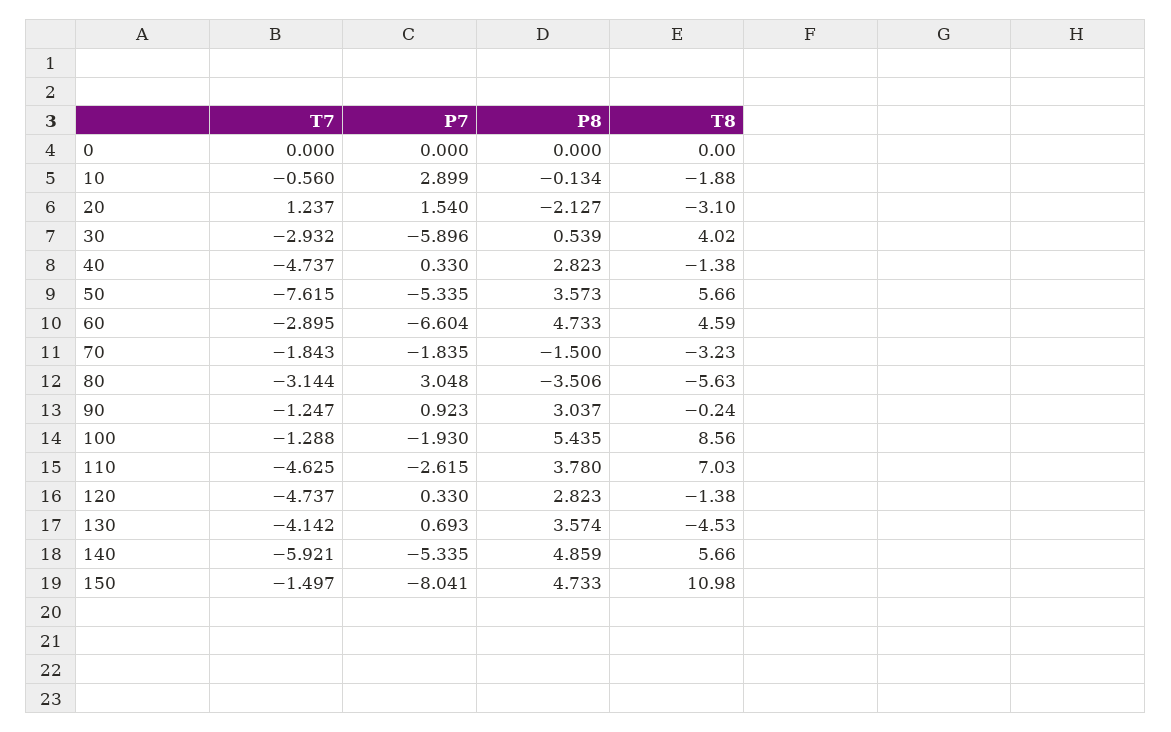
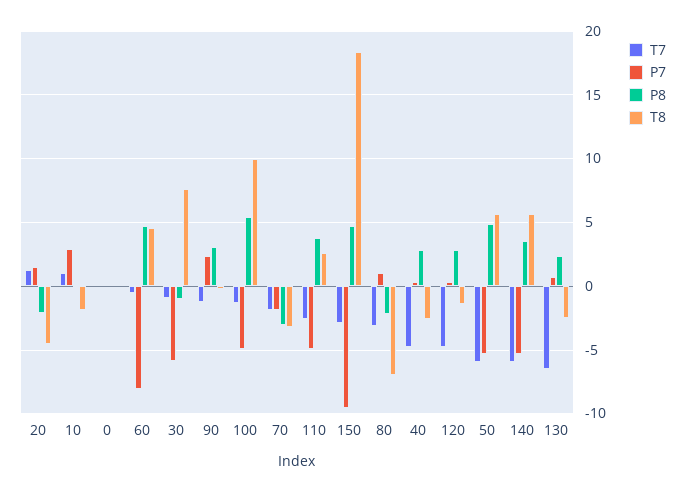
  {
    "T7": {
      "0": 0,
-     "10": -0.56,
+     "10": 1,
      "20": 1.237,
-     "30": -2.932,
+     "30": -1,
      "40": -4.737,
-     "50": -7.615,
+     "50": -6,
-     "60": -2.895,
+     "60": -0.5,
      "70": -1.843,
      "80": -3.144,
      "90": -1.247,
      "100": -1.288,
-     "110": -4.625,
+     "110": -2.5,
      "120": -4.737,
-     "130": -4.142,
+     "130": -6.5,
      "140": -5.921,
-     "150": -1.497
+     "150": -3
    },
    "P7": {
      "0": 0,
      "10": 2.899,
      "20": 1.54,
      "30": -5.896,
      "40": 0.33,
      "50": -5.335,
-     "60": -6.604,
+     "60": -8,
      "70": -1.835,
-     "80": 3.048,
+     "80": 1,
-     "90": 0.923,
+     "90": 2.5,
-     "100": -1.93,
+     "100": -5,
-     "110": -2.615,
+     "110": -5,
      "120": 0.33,
      "130": 0.693,
      "140": -5.335,
-     "150": -8.041
+     "150": -9.5
    },
    "P8": {
      "0": 0,
      "10": -0.134,
      "20": -2.127,
-     "30": 0.539,
+     "30": -1,
      "40": 2.823,
-     "50": 3.573,
+     "50": 5,
      "60": 4.733,
-     "70": -1.5,
+     "70": -3,
-     "80": -3.506,
+     "80": -2,
      "90": 3.037,
      "100": 5.435,
      "110": 3.78,
      "120": 2.823,
-     "130": 3.574,
+     "130": 2.5,
-     "140": 4.859,
+     "140": 3.5,
      "150": 4.733
    },
    "T8": {
      "0": 0,
      "10": -1.88,
-     "20": -3.1,
+     "20": -4.5,
-     "30": 4.02,
+     "30": 7.5,
-     "40": -1.38,
+     "40": -2.5,
      "50": 5.66,
      "60": 4.59,
      "70": -3.23,
-     "80": -5.63,
+     "80": -7,
      "90": -0.24,
-     "100": 8.56,
+     "100": 10,
-     "110": 7.03,
+     "110": 2.5,
      "120": -1.38,
-     "130": -4.53,
+     "130": -2.5,
      "140": 5.66,
-     "150": 10.98
+     "150": 18.5
    }
  }

